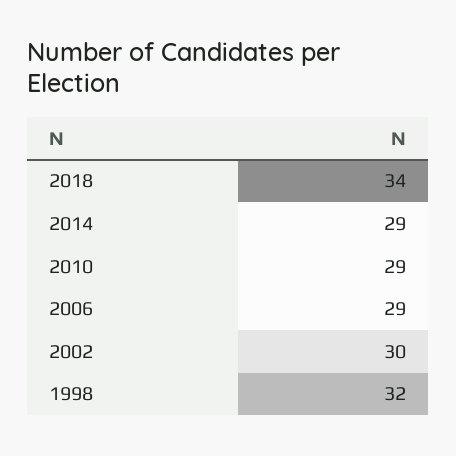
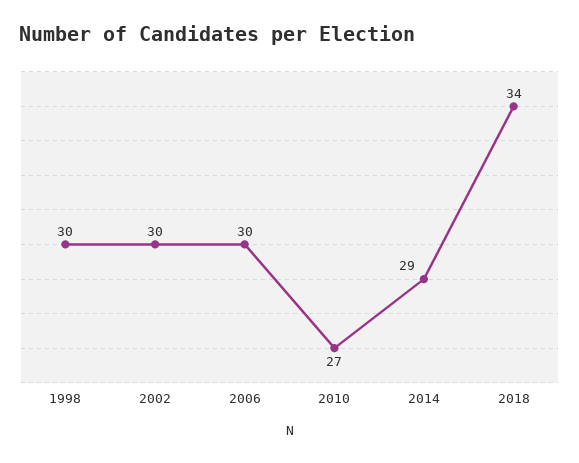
  {
    "2018": 34,
    "2014": 29,
-   "2010": 29,
+   "2010": 27,
-   "2006": 29,
+   "2006": 30,
    "2002": 30,
-   "1998": 32
+   "1998": 30
  }

